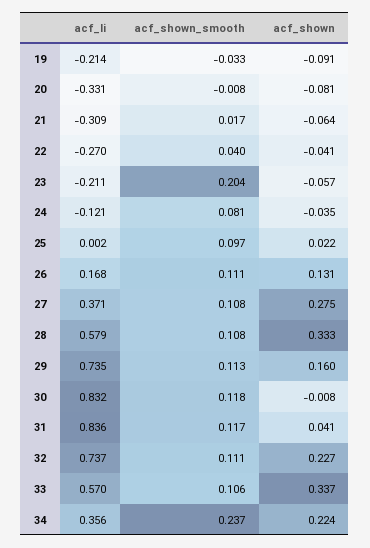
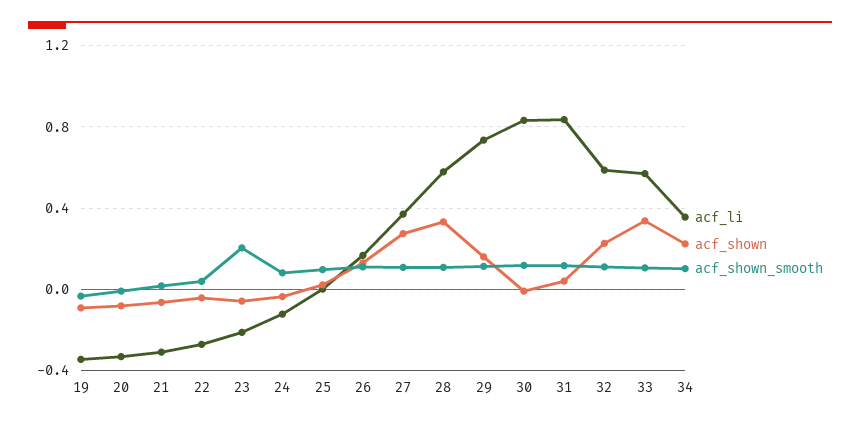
  {
    "acf_li": {
-     "19": -0.214,
+     "19": -0.35,
      "20": -0.331,
      "21": -0.309,
      "22": -0.27,
      "23": -0.211,
      "24": -0.121,
      "25": 0.002,
      "26": 0.168,
      "27": 0.371,
      "28": 0.579,
      "29": 0.735,
      "30": 0.832,
      "31": 0.836,
-     "32": 0.737,
+     "32": 0.6,
      "33": 0.57,
      "34": 0.356
    },
    "acf_shown_smooth": {
      "19": -0.033,
      "20": -0.008,
      "21": 0.017,
      "22": 0.04,
      "23": 0.204,
      "24": 0.081,
      "25": 0.097,
      "26": 0.111,
      "27": 0.108,
      "28": 0.108,
      "29": 0.113,
      "30": 0.118,
      "31": 0.117,
      "32": 0.111,
      "33": 0.106,
-     "34": 0.237
+     "34": 0.1
    },
    "acf_shown": {
      "19": -0.091,
      "20": -0.081,
      "21": -0.064,
      "22": -0.041,
      "23": -0.057,
      "24": -0.035,
      "25": 0.022,
      "26": 0.131,
      "27": 0.275,
      "28": 0.333,
      "29": 0.16,
      "30": -0.008,
      "31": 0.041,
      "32": 0.227,
      "33": 0.337,
      "34": 0.224
    }
  }

